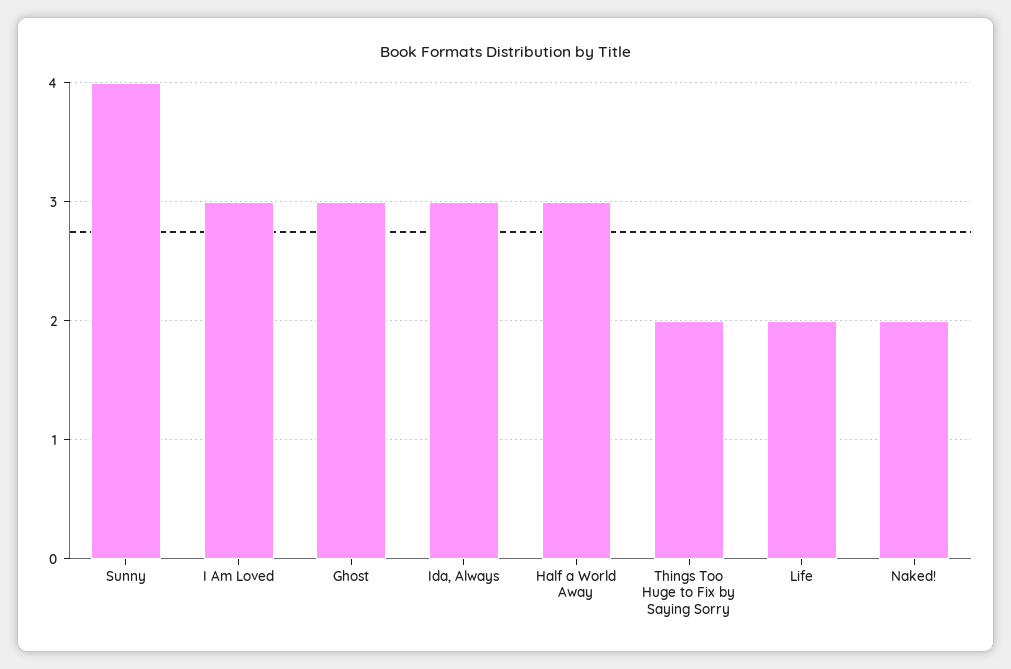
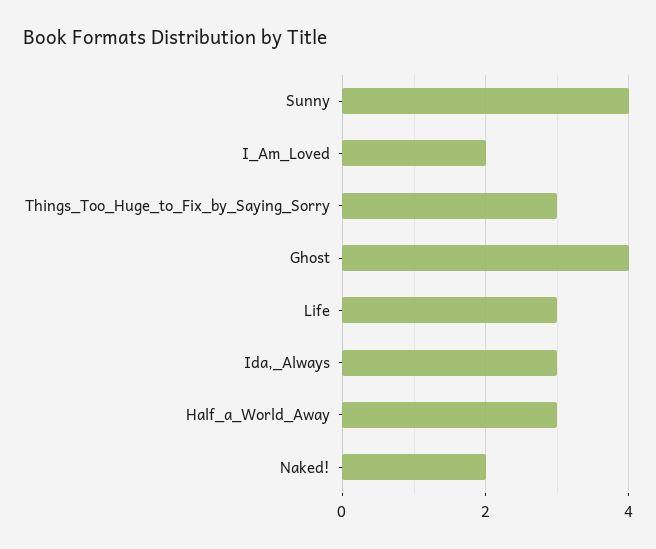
  {
    "Sunny": 4,
-   "I Am Loved": 3,
+   "I Am Loved": 2,
-   "Ghost": 3,
+   "Ghost": 4,
    "Ida, Always": 3,
    "Half a World Away": 3,
-   "Things Too Huge to Fix by Saying Sorry": 2,
+   "Things Too Huge to Fix by Saying Sorry": 3,
-   "Life": 2,
+   "Life": 3,
    "Naked!": 2
  }

